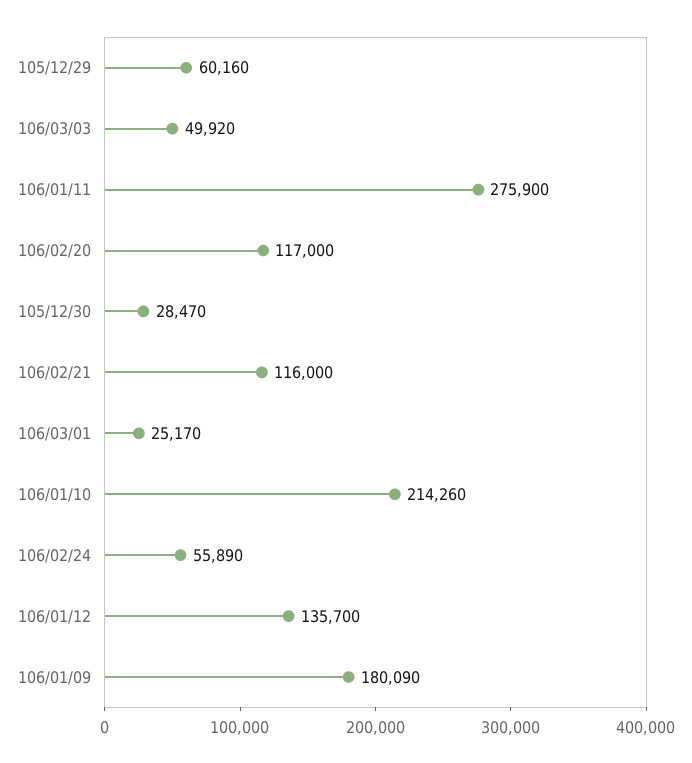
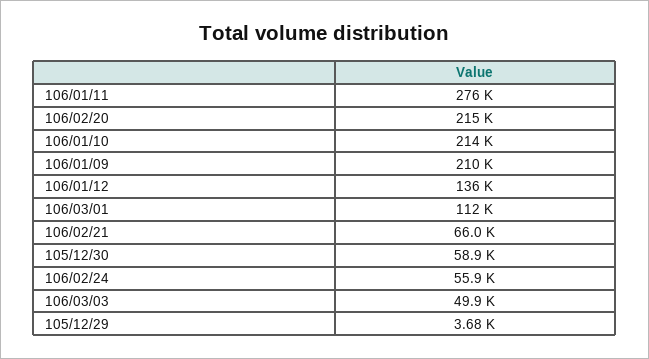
  {
-   "105/12/29": 60160,
+   "105/12/29": 3680,
    "106/03/03": 49920,
    "106/01/11": 275900,
-   "106/02/20": 117000,
+   "106/02/20": 215000,
-   "105/12/30": 28470,
+   "105/12/30": 58900,
-   "106/02/21": 116000,
+   "106/02/21": 66000,
-   "106/03/01": 25170,
+   "106/03/01": 112000,
    "106/01/10": 214260,
    "106/02/24": 55890,
    "106/01/12": 135700,
-   "106/01/09": 180090
+   "106/01/09": 210000
  }

